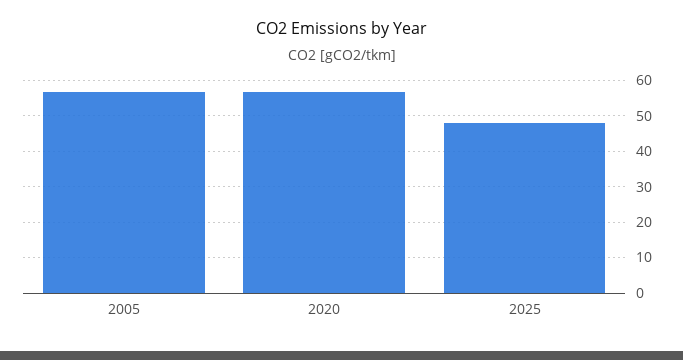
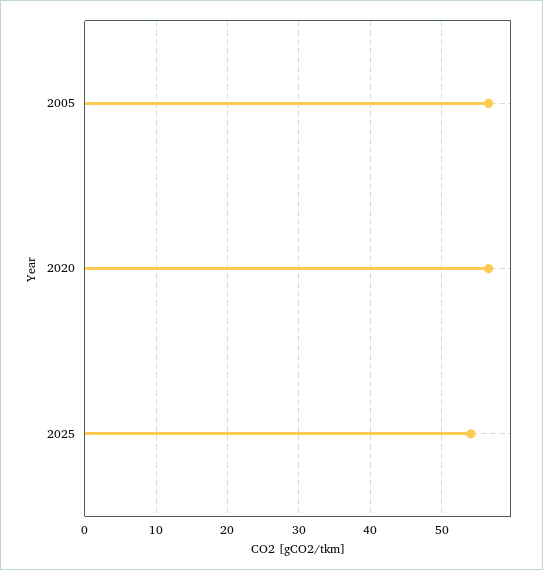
  {
    "2005": 57,
    "2020": 57,
-   "2025": 48
+   "2025": 54
  }

